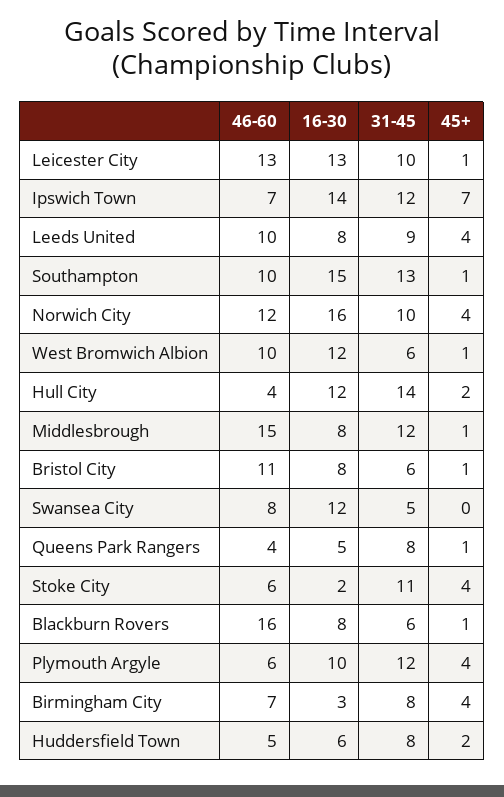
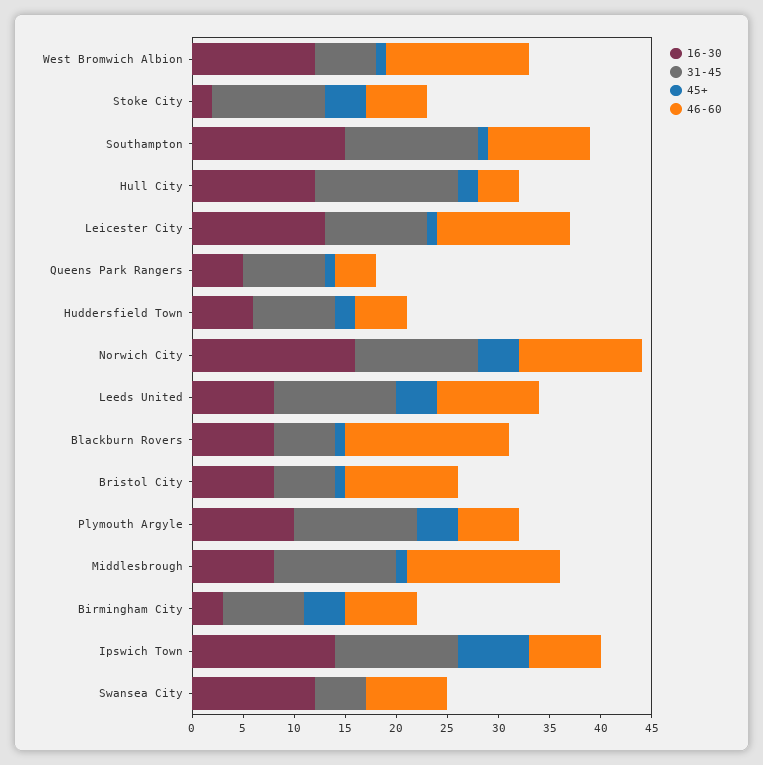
  {
    "46-60": {
      "Leicester City": 13,
      "Ipswich Town": 7,
      "Leeds United": 10,
      "Southampton": 10,
      "Norwich City": 12,
-     "West Bromwich Albion": 10,
+     "West Bromwich Albion": 14,
      "Hull City": 4,
      "Middlesbrough": 15,
      "Bristol City": 11,
      "Swansea City": 8,
      "Queens Park Rangers": 4,
      "Stoke City": 6,
      "Blackburn Rovers": 16,
      "Plymouth Argyle": 6,
      "Birmingham City": 7,
      "Huddersfield Town": 5
    },
    "16-30": {
      "Leicester City": 13,
      "Ipswich Town": 14,
      "Leeds United": 8,
      "Southampton": 15,
      "Norwich City": 16,
      "West Bromwich Albion": 12,
      "Hull City": 12,
      "Middlesbrough": 8,
      "Bristol City": 8,
      "Swansea City": 12,
      "Queens Park Rangers": 5,
      "Stoke City": 2,
      "Blackburn Rovers": 8,
      "Plymouth Argyle": 10,
      "Birmingham City": 3,
      "Huddersfield Town": 6
    },
    "31-45": {
      "Leicester City": 10,
      "Ipswich Town": 12,
-     "Leeds United": 9,
+     "Leeds United": 12,
      "Southampton": 13,
-     "Norwich City": 10,
+     "Norwich City": 12,
      "West Bromwich Albion": 6,
      "Hull City": 14,
      "Middlesbrough": 12,
      "Bristol City": 6,
      "Swansea City": 5,
      "Queens Park Rangers": 8,
      "Stoke City": 11,
      "Blackburn Rovers": 6,
      "Plymouth Argyle": 12,
      "Birmingham City": 8,
      "Huddersfield Town": 8
    },
    "45+": {
      "Leicester City": 1,
      "Ipswich Town": 7,
      "Leeds United": 4,
      "Southampton": 1,
      "Norwich City": 4,
      "West Bromwich Albion": 1,
      "Hull City": 2,
      "Middlesbrough": 1,
      "Bristol City": 1,
      "Swansea City": 0,
      "Queens Park Rangers": 1,
      "Stoke City": 4,
      "Blackburn Rovers": 1,
      "Plymouth Argyle": 4,
      "Birmingham City": 4,
      "Huddersfield Town": 2
    }
  }

